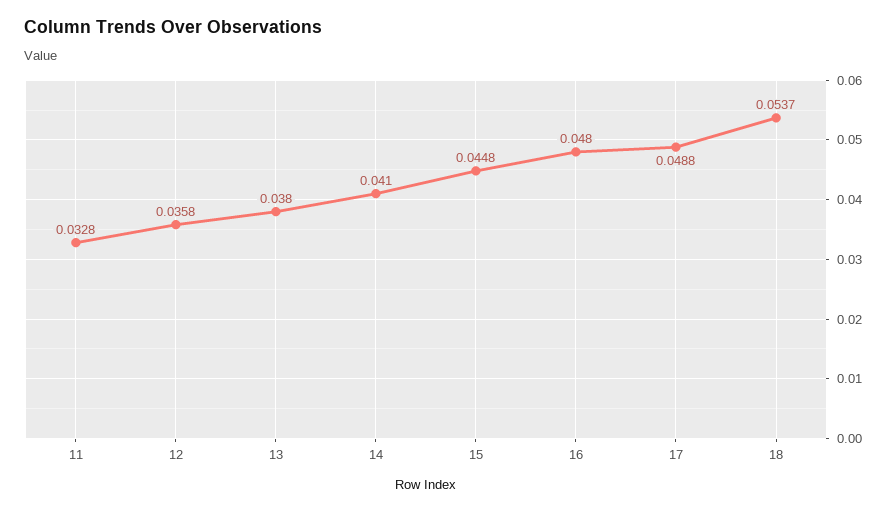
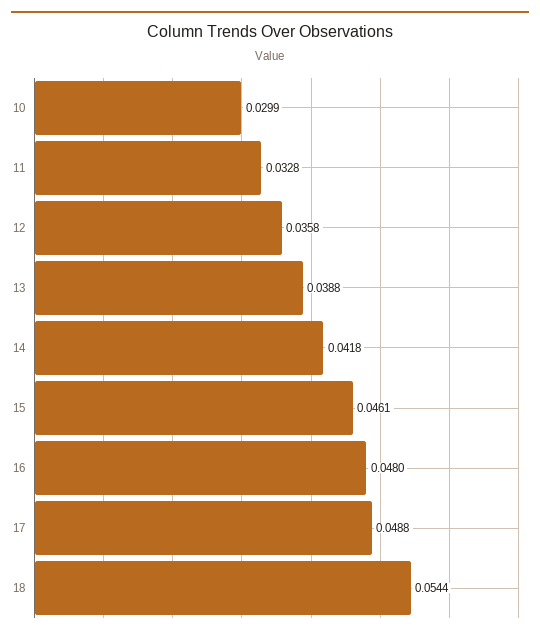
  {
    "11": 0.0328,
    "12": 0.0358,
-   "13": 0.038,
+   "13": 0.0388,
-   "14": 0.041,
+   "14": 0.0418,
-   "15": 0.0448,
+   "15": 0.0461,
    "16": 0.048,
    "17": 0.0488,
-   "18": 0.0537
+   "18": 0.0544,
+   "10": 0.0299
  }

